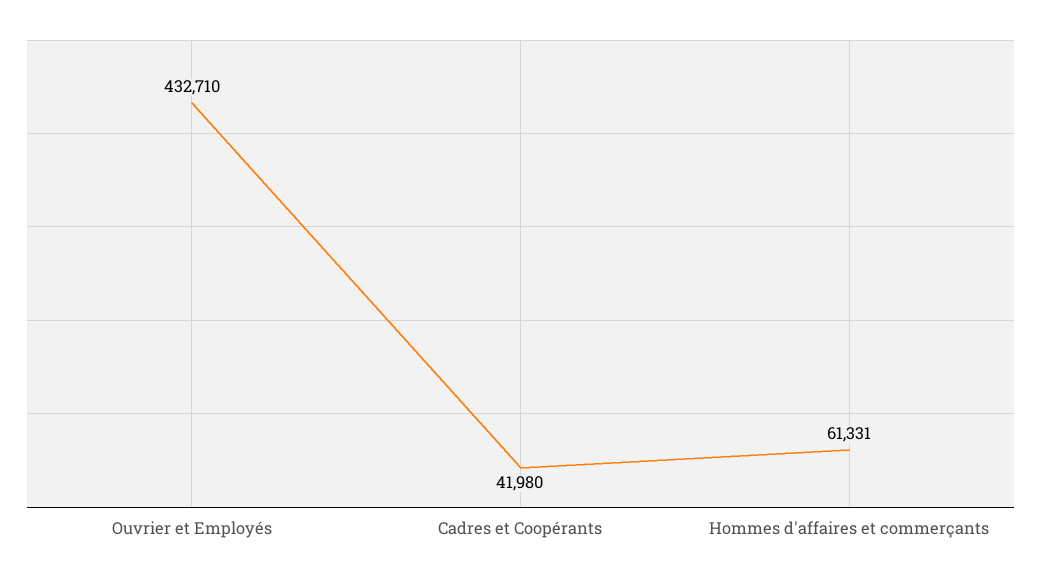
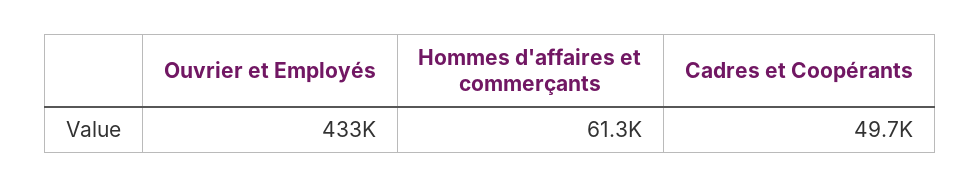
  {
    "Ouvrier et Employés": 432710,
-   "Cadres et Coopérants": 41980,
+   "Cadres et Coopérants": 49700,
    "Hommes d'affaires et commerçants": 61331
  }

